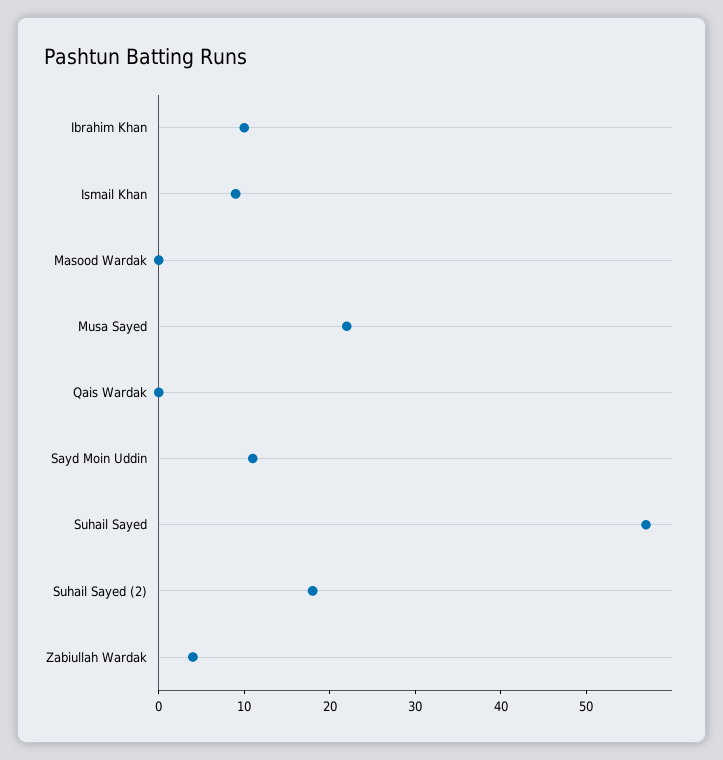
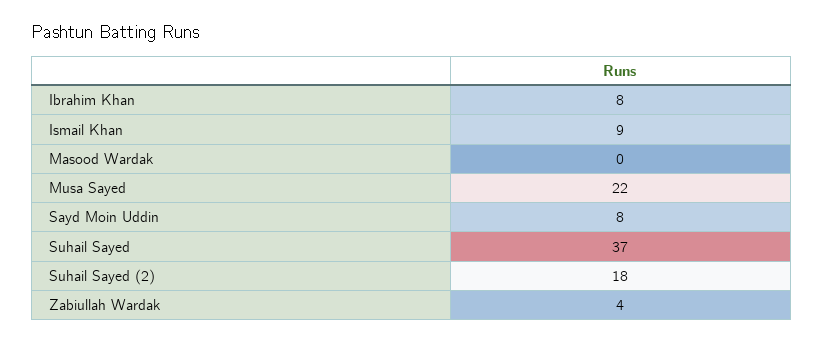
  {
-   "Ibrahim Khan": 10,
+   "Ibrahim Khan": 8,
    "Ismail Khan": 9,
    "Masood Wardak": 0,
    "Musa Sayed": 22,
-   "Qais Wardak": 0,
-   "Sayd Moin Uddin": 11,
+   "Sayd Moin Uddin": 8,
-   "Suhail Sayed": 57,
+   "Suhail Sayed": 37,
    "Suhail Sayed (2)": 18,
    "Zabiullah Wardak": 4
  }

